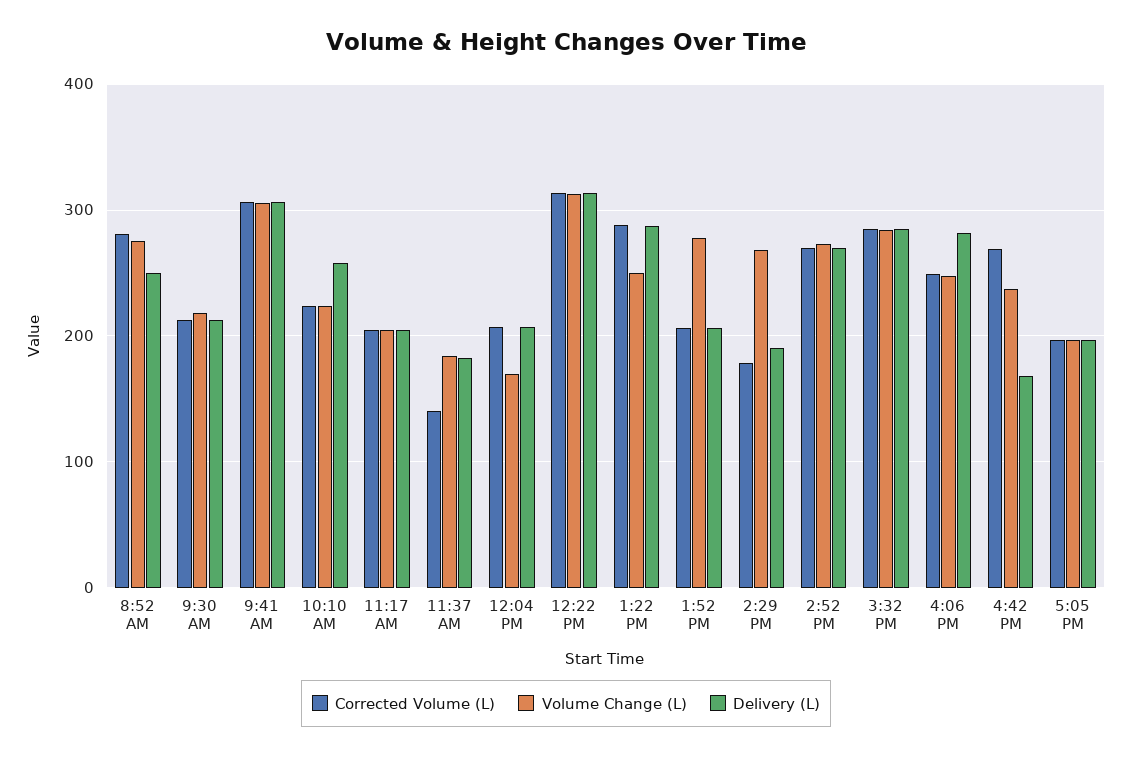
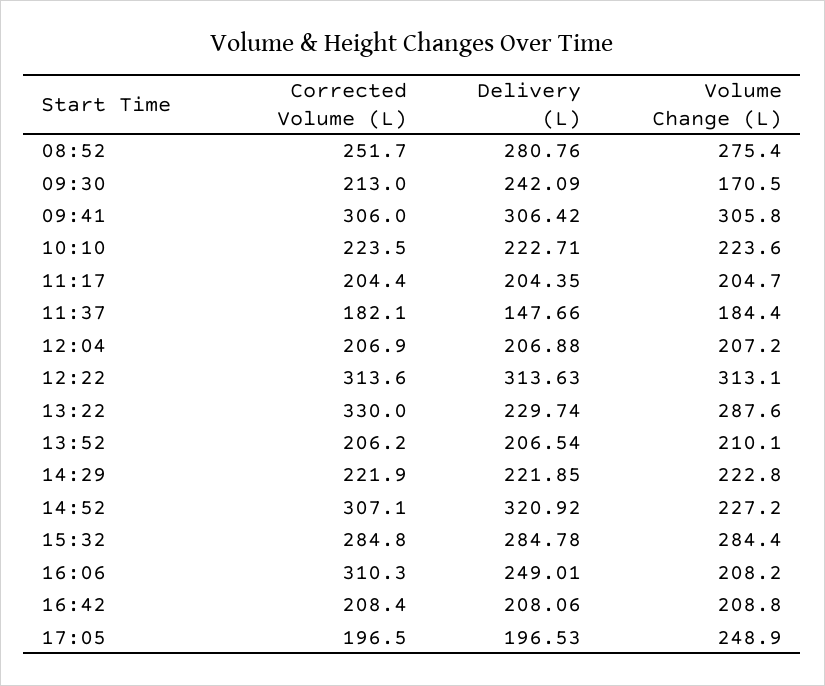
  {
    "Corrected Volume (L)": {
-     "8:52 AM": 280,
+     "8:52 AM": 251.7,
      "9:30 AM": 213,
      "9:41 AM": 306,
      "10:10 AM": 223.5,
      "11:17 AM": 204.4,
-     "11:37 AM": 140,
+     "11:37 AM": 182.1,
      "12:04 PM": 206.9,
      "12:22 PM": 313.6,
-     "1:22 PM": 290,
+     "1:22 PM": 330,
      "1:52 PM": 206.2,
-     "2:29 PM": 180,
+     "2:29 PM": 221.9,
-     "2:52 PM": 270,
+     "2:52 PM": 307.1,
      "3:32 PM": 284.8,
-     "4:06 PM": 250,
+     "4:06 PM": 310.3,
-     "4:42 PM": 270,
+     "4:42 PM": 208.4,
      "5:05 PM": 196.5
    },
    "Volume Change (L)": {
      "8:52 AM": 275.4,
-     "9:30 AM": 220,
+     "9:30 AM": 170.5,
      "9:41 AM": 305.8,
      "10:10 AM": 223.6,
      "11:17 AM": 204.7,
      "11:37 AM": 184.4,
-     "12:04 PM": 170,
+     "12:04 PM": 207.2,
      "12:22 PM": 313.1,
-     "1:22 PM": 250,
+     "1:22 PM": 287.6,
-     "1:52 PM": 280,
+     "1:52 PM": 210.1,
-     "2:29 PM": 270,
+     "2:29 PM": 222.8,
-     "2:52 PM": 270,
+     "2:52 PM": 227.2,
      "3:32 PM": 284.4,
-     "4:06 PM": 250,
+     "4:06 PM": 208.2,
-     "4:42 PM": 240,
+     "4:42 PM": 208.8,
-     "5:05 PM": 200
+     "5:05 PM": 248.9
    },
    "Delivery (L)": {
-     "8:52 AM": 250,
+     "8:52 AM": 280.76,
-     "9:30 AM": 210,
+     "9:30 AM": 242.09,
      "9:41 AM": 306.42,
-     "10:10 AM": 260,
+     "10:10 AM": 222.71,
      "11:17 AM": 204.35,
-     "11:37 AM": 180,
+     "11:37 AM": 147.66,
      "12:04 PM": 206.88,
      "12:22 PM": 313.63,
-     "1:22 PM": 290,
+     "1:22 PM": 229.74,
      "1:52 PM": 206.54,
-     "2:29 PM": 190,
+     "2:29 PM": 221.85,
-     "2:52 PM": 270,
+     "2:52 PM": 320.92,
      "3:32 PM": 284.78,
-     "4:06 PM": 280,
+     "4:06 PM": 249.01,
-     "4:42 PM": 170,
+     "4:42 PM": 208.06,
      "5:05 PM": 196.53
    }
  }

